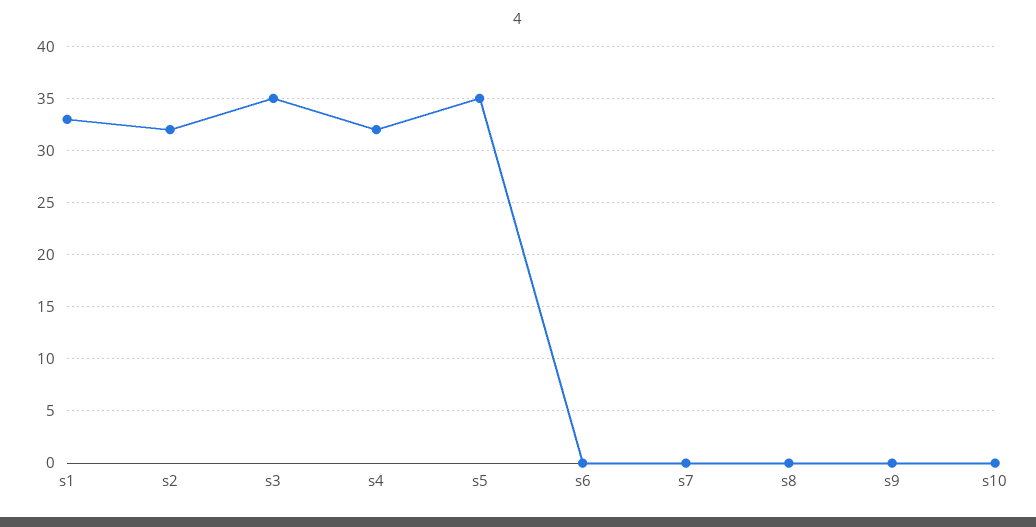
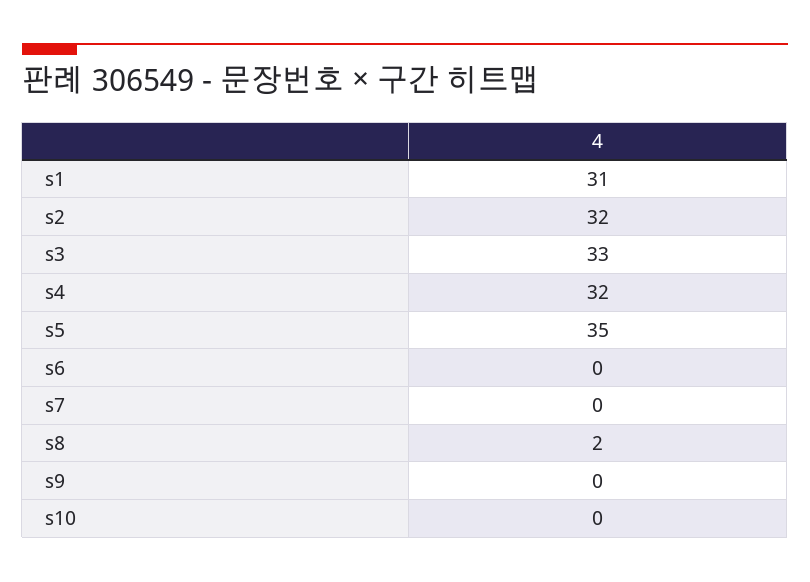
  {
-   "s1": 33,
+   "s1": 31,
    "s2": 32,
-   "s3": 35,
+   "s3": 33,
    "s4": 32,
    "s5": 35,
    "s6": 0,
    "s7": 0,
-   "s8": 0,
+   "s8": 2,
    "s9": 0,
    "s10": 0
  }

